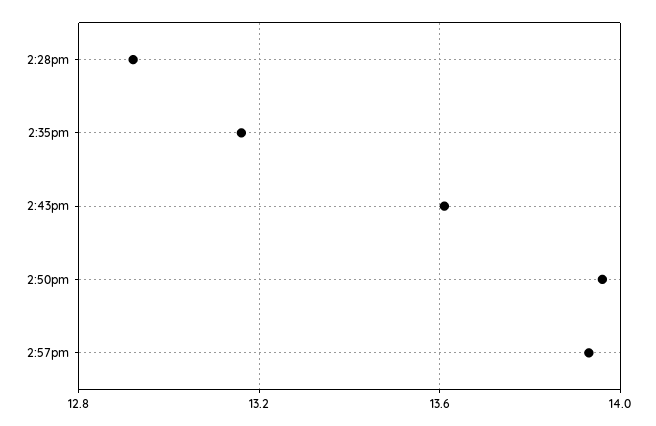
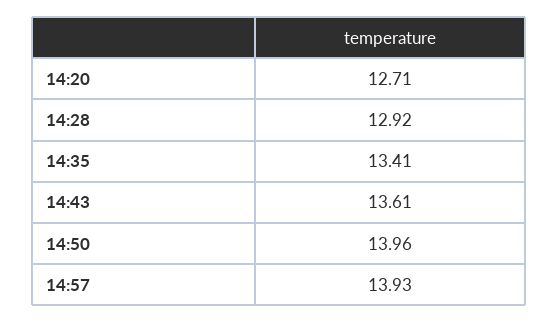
  {
    "2:28pm": 12.92,
-   "2:35pm": 13.15,
+   "2:35pm": 13.41,
    "2:43pm": 13.61,
    "2:50pm": 13.96,
-   "2:57pm": 13.93
+   "2:57pm": 13.93,
+   "14:20": 12.71
  }

